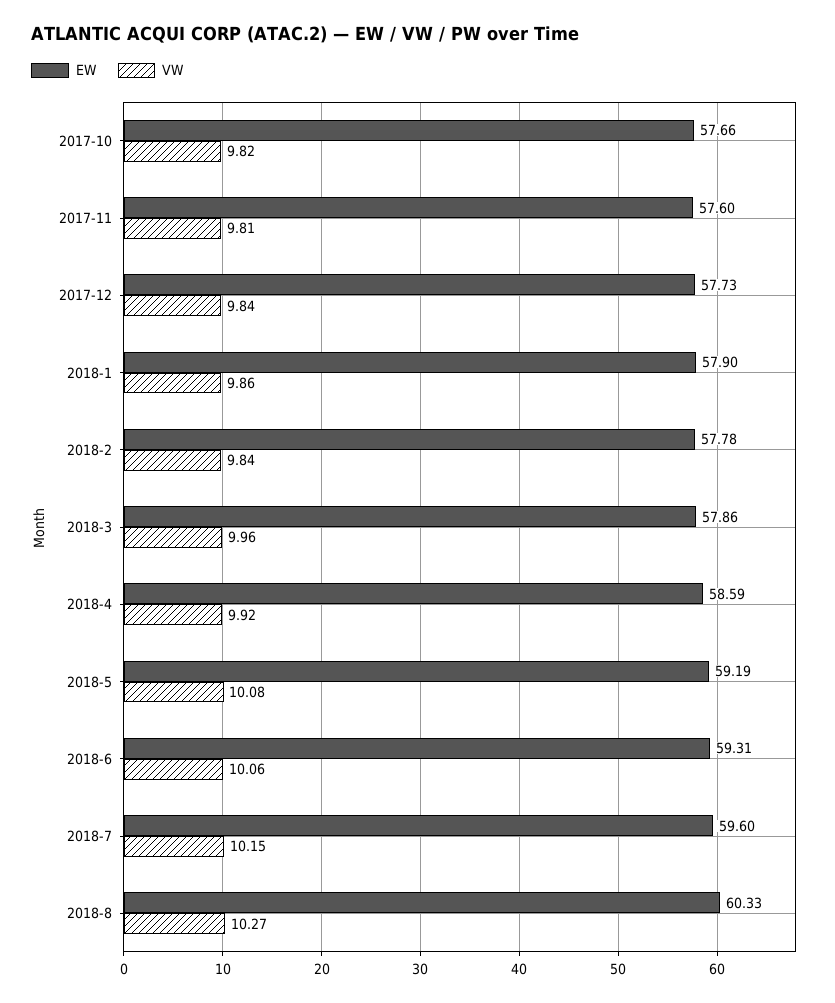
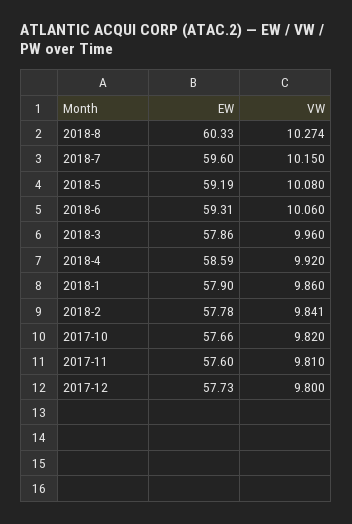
  {
    "EW": {
      "2017-10": 57.66,
      "2017-11": 57.6,
      "2017-12": 57.73,
      "2018-1": 57.9,
      "2018-2": 57.78,
      "2018-3": 57.86,
      "2018-4": 58.59,
      "2018-5": 59.19,
      "2018-6": 59.31,
      "2018-7": 59.6,
      "2018-8": 60.33
    },
    "VW": {
      "2017-10": 9.82,
      "2017-11": 9.81,
-     "2017-12": 9.84,
+     "2017-12": 9.8,
      "2018-1": 9.86,
      "2018-2": 9.841,
      "2018-3": 9.96,
      "2018-4": 9.92,
      "2018-5": 10.08,
      "2018-6": 10.06,
      "2018-7": 10.15,
      "2018-8": 10.274
    }
  }

